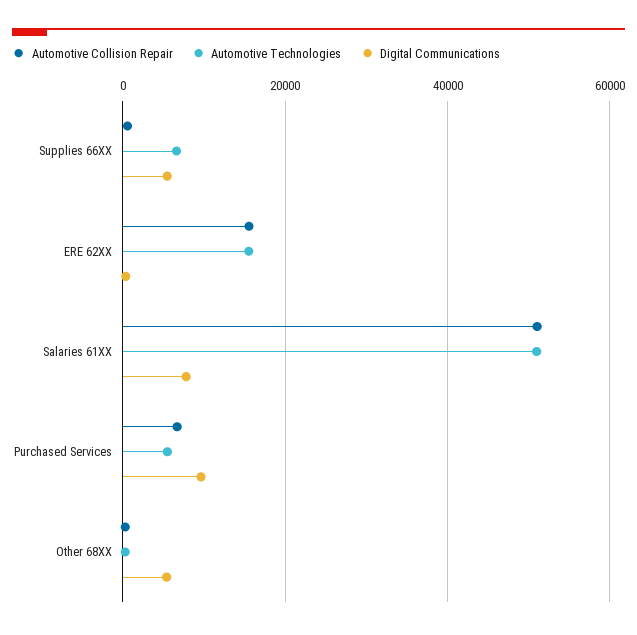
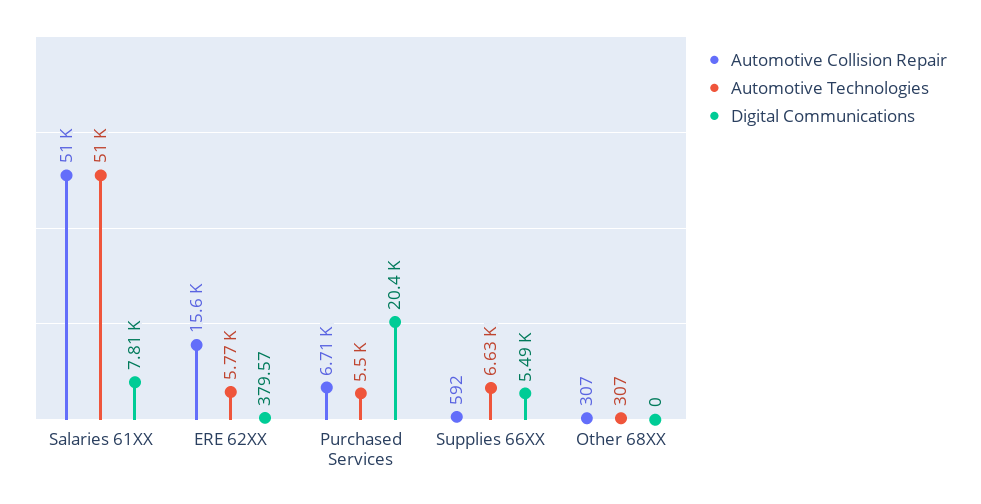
  {
    "Automotive Collision Repair": {
      "Supplies 66XX": 592,
      "ERE 62XX": 15600,
      "Salaries 61XX": 51000,
      "Purchased Services": 6710,
      "Other 68XX": 307
    },
    "Automotive Technologies": {
      "Supplies 66XX": 6630,
-     "ERE 62XX": 16000,
+     "ERE 62XX": 5770,
      "Salaries 61XX": 51000,
      "Purchased Services": 5500,
      "Other 68XX": 307
    },
    "Digital Communications": {
      "Supplies 66XX": 5490,
      "ERE 62XX": 379.57,
      "Salaries 61XX": 7810,
-     "Purchased Services": 10000,
+     "Purchased Services": 20400,
-     "Other 68XX": 6000
+     "Other 68XX": 0
    }
  }

